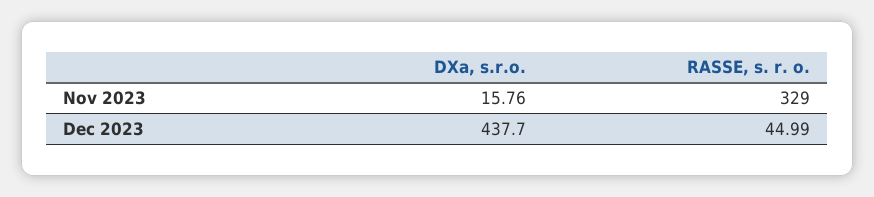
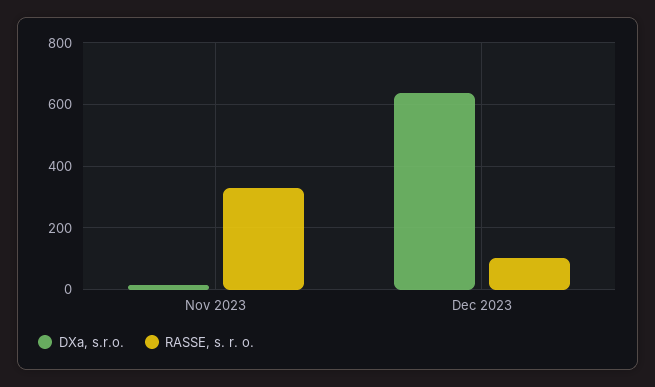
  {
    "DXa, s.r.o.": {
      "Nov 2023": 15.76,
-     "Dec 2023": 437.7
+     "Dec 2023": 640
    },
    "RASSE, s. r. o.": {
      "Nov 2023": 329,
-     "Dec 2023": 44.99
+     "Dec 2023": 100
    }
  }

